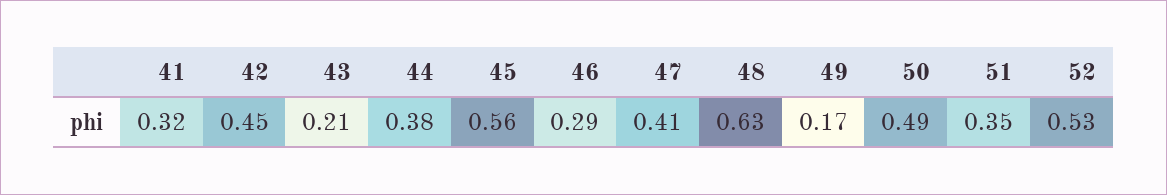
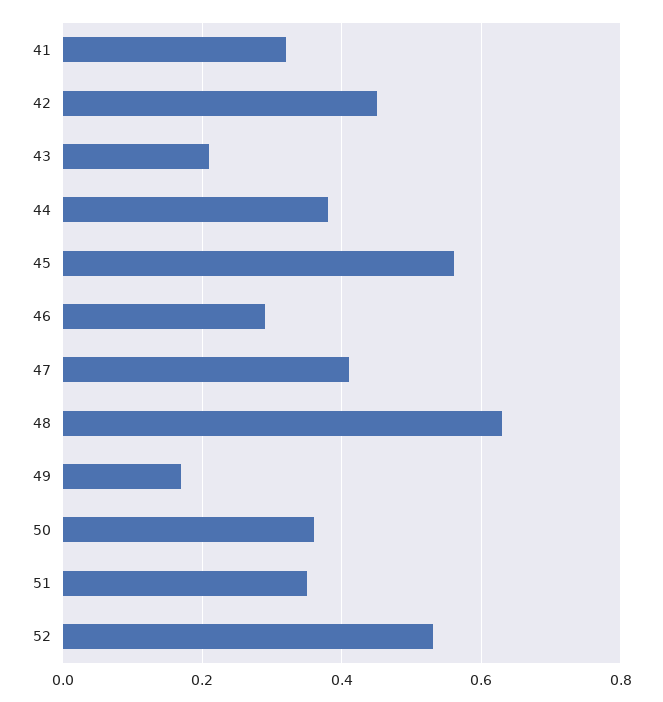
  {
    "41": 0.32,
    "42": 0.45,
    "43": 0.21,
    "44": 0.38,
    "45": 0.56,
    "46": 0.29,
    "47": 0.41,
    "48": 0.63,
    "49": 0.17,
-   "50": 0.49,
+   "50": 0.35,
    "51": 0.35,
    "52": 0.53
  }

